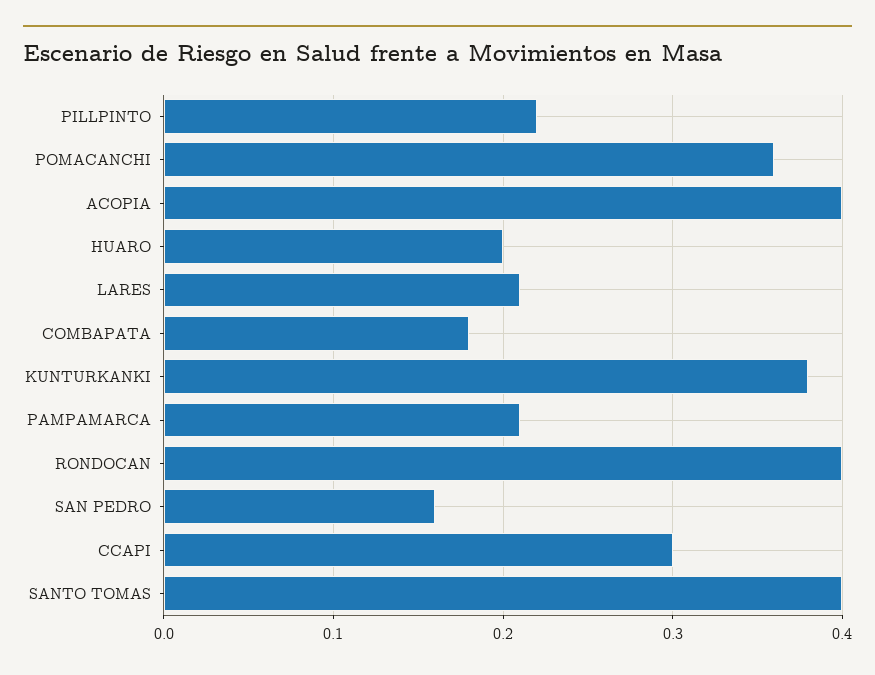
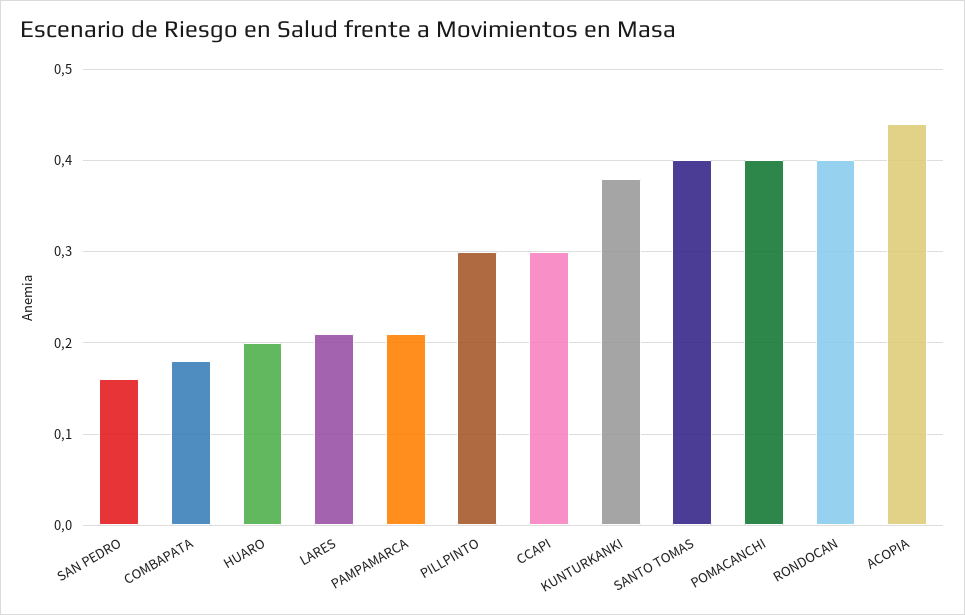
  {
-   "PILLPINTO": 0.22,
+   "PILLPINTO": 0.3,
-   "POMACANCHI": 0.36,
+   "POMACANCHI": 0.4,
-   "ACOPIA": 0.4,
+   "ACOPIA": 0.44,
    "HUARO": 0.2,
    "LARES": 0.21,
    "COMBAPATA": 0.18,
    "KUNTURKANKI": 0.38,
    "PAMPAMARCA": 0.21,
    "RONDOCAN": 0.4,
    "SAN PEDRO": 0.16,
    "CCAPI": 0.3,
    "SANTO TOMAS": 0.4
  }

